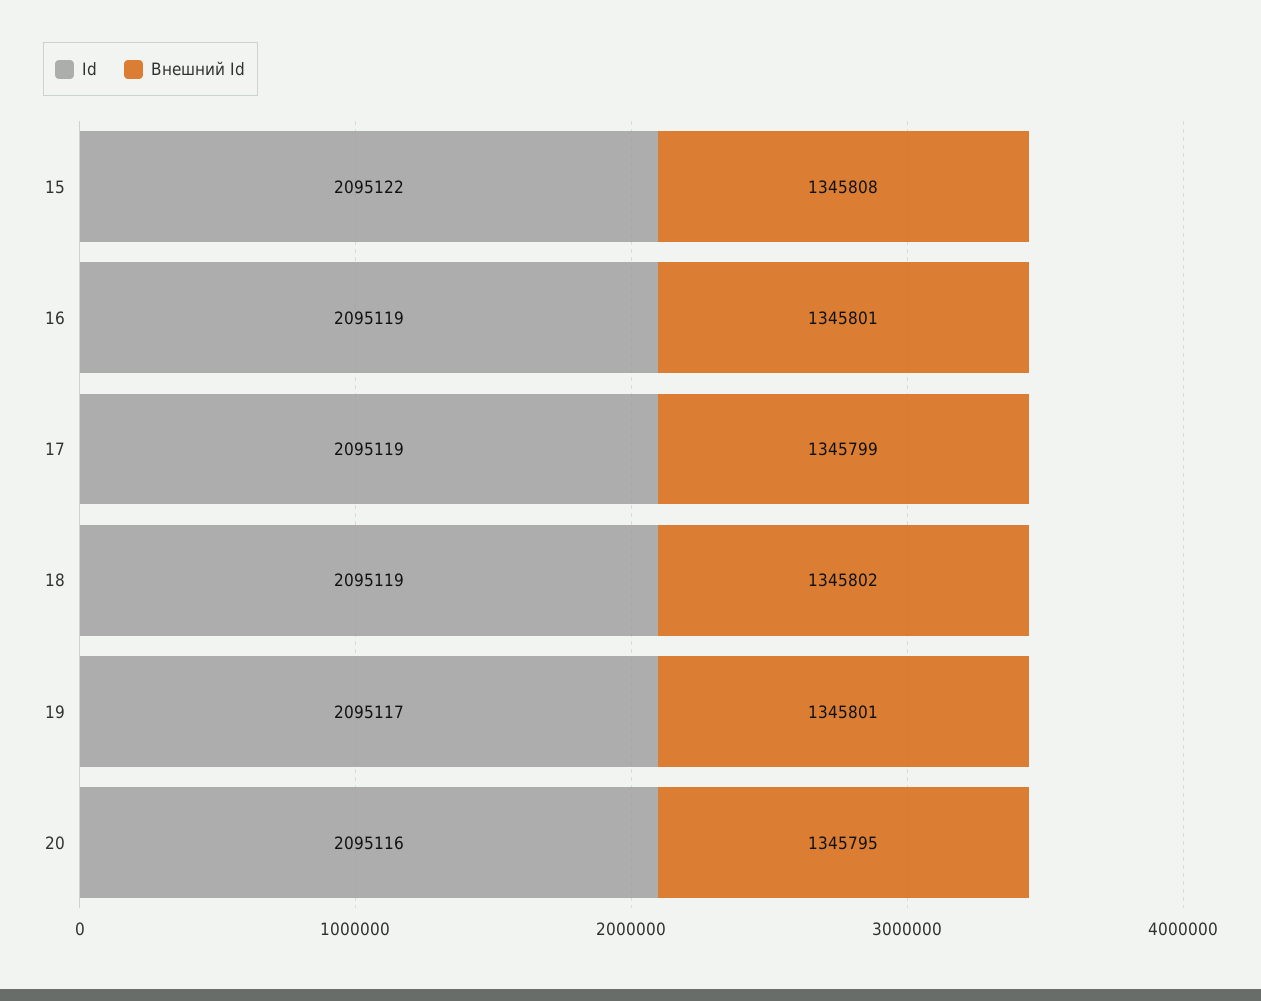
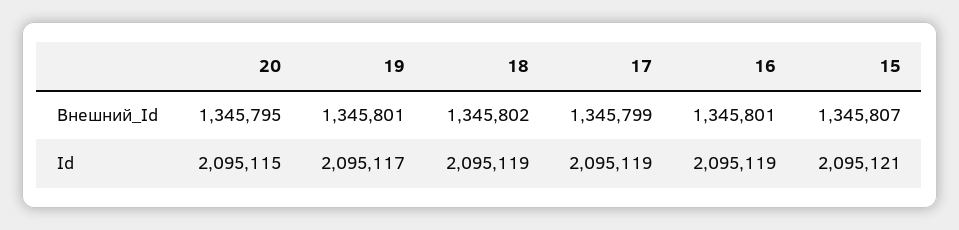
  {
    "Id": {
-     "15": 2095122,
+     "15": 2095121,
      "16": 2095119,
      "17": 2095119,
      "18": 2095119,
      "19": 2095117,
-     "20": 2095116
+     "20": 2095115
    },
    "Внешний Id": {
-     "15": 1345808,
+     "15": 1345807,
      "16": 1345801,
      "17": 1345799,
      "18": 1345802,
      "19": 1345801,
      "20": 1345795
    }
  }

